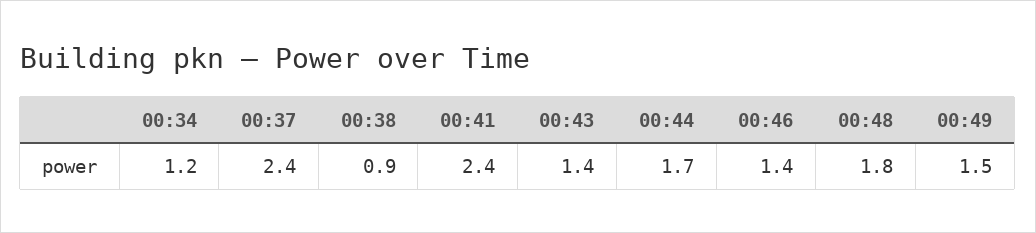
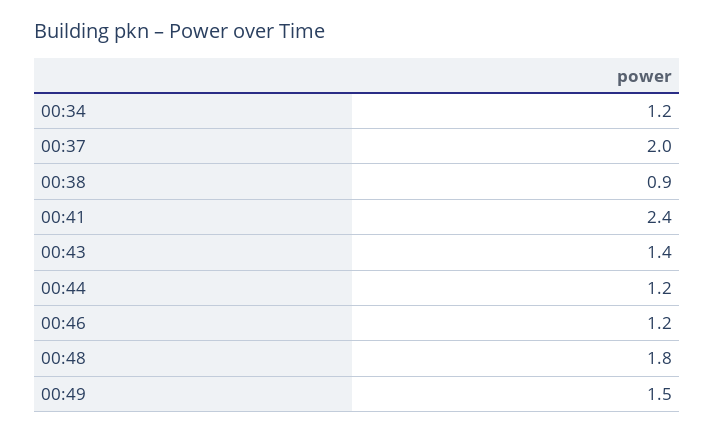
  {
    "00:34": 1.2,
-   "00:37": 2.4,
+   "00:37": 2,
    "00:38": 0.9,
    "00:41": 2.4,
    "00:43": 1.4,
-   "00:44": 1.7,
+   "00:44": 1.2,
-   "00:46": 1.4,
+   "00:46": 1.2,
    "00:48": 1.8,
    "00:49": 1.5
  }

